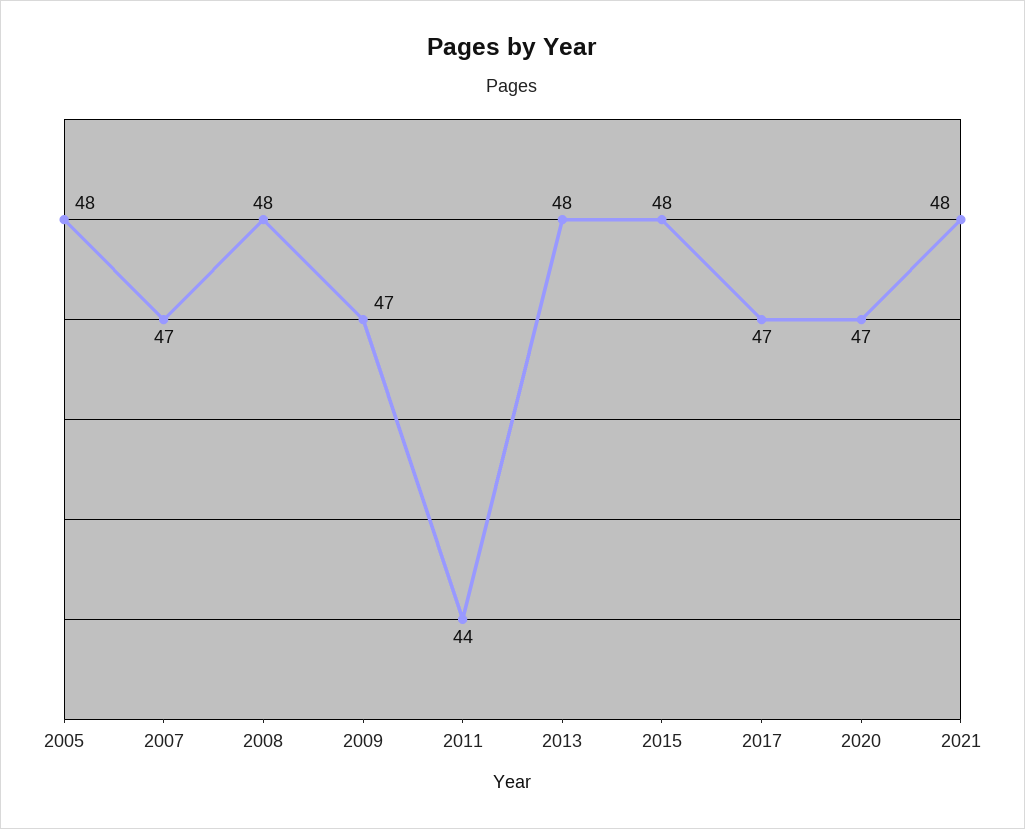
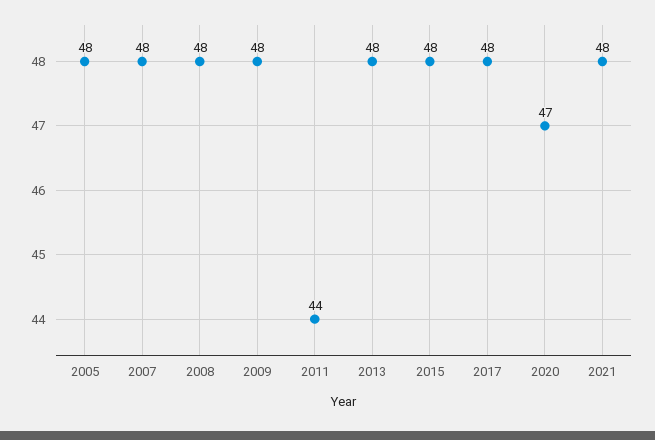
  {
    "2005": 48,
-   "2007": 47,
+   "2007": 48,
    "2008": 48,
-   "2009": 47,
+   "2009": 48,
    "2011": 44,
    "2013": 48,
    "2015": 48,
-   "2017": 47,
+   "2017": 48,
    "2020": 47,
    "2021": 48
  }

